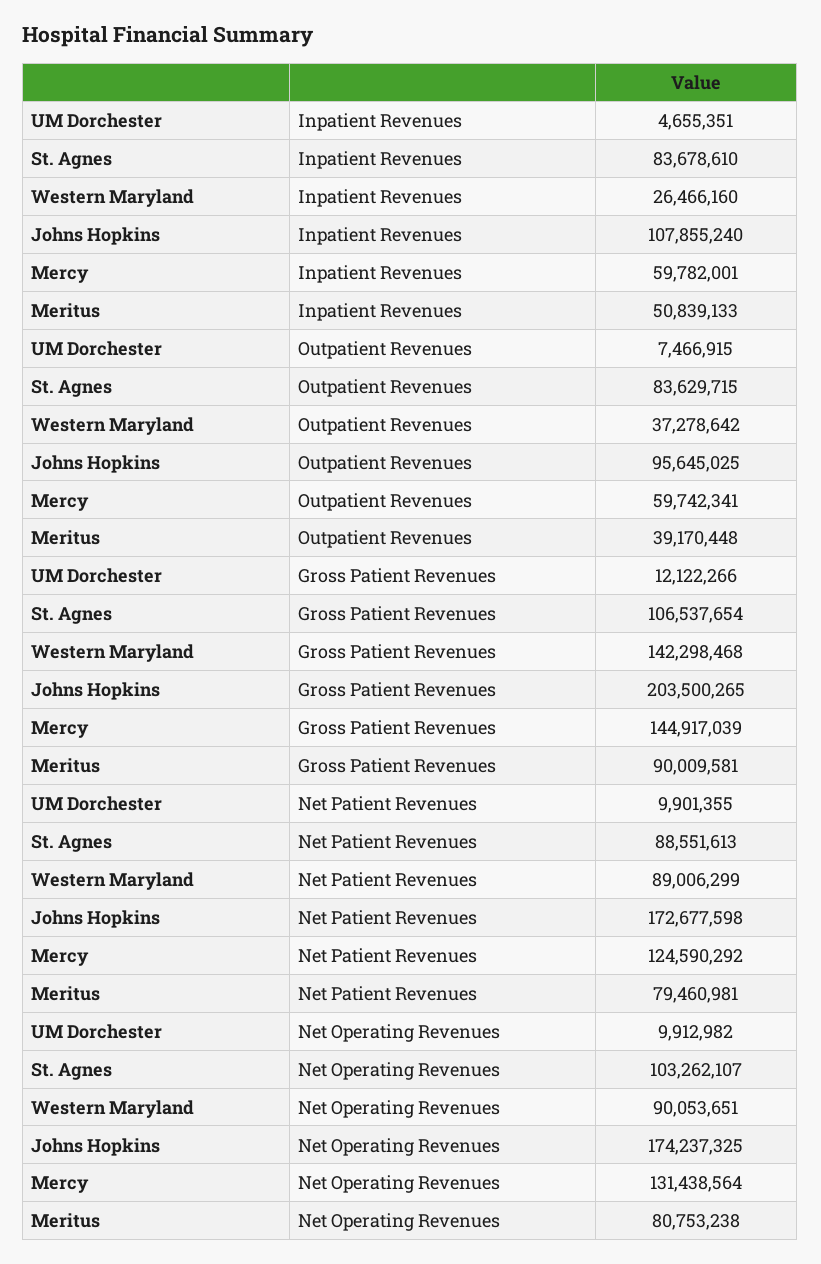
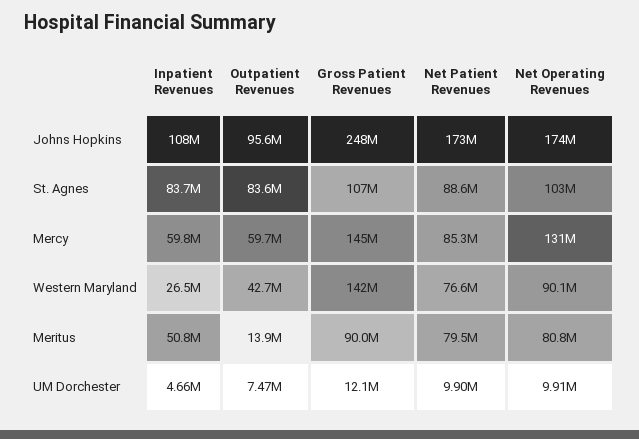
  {
    "UM Dorchester": {
      "Inpatient Revenues": 4655351,
      "Outpatient Revenues": 7466915,
      "Gross Patient Revenues": 12122266,
      "Net Patient Revenues": 9901355,
      "Net Operating Revenues": 9912982
    },
    "St. Agnes": {
      "Inpatient Revenues": 83678610,
      "Outpatient Revenues": 83629715,
      "Gross Patient Revenues": 106537654,
      "Net Patient Revenues": 88551613,
      "Net Operating Revenues": 103262107
    },
    "Western Maryland": {
      "Inpatient Revenues": 26466160,
-     "Outpatient Revenues": 37278642,
+     "Outpatient Revenues": 42700000,
      "Gross Patient Revenues": 142298468,
-     "Net Patient Revenues": 89006299,
+     "Net Patient Revenues": 76600000,
      "Net Operating Revenues": 90053651
    },
    "Johns Hopkins": {
      "Inpatient Revenues": 107855240,
      "Outpatient Revenues": 95645025,
-     "Gross Patient Revenues": 203500265,
+     "Gross Patient Revenues": 248000000,
      "Net Patient Revenues": 172677598,
      "Net Operating Revenues": 174237325
    },
    "Mercy": {
      "Inpatient Revenues": 59782001,
      "Outpatient Revenues": 59742341,
      "Gross Patient Revenues": 144917039,
-     "Net Patient Revenues": 124590292,
+     "Net Patient Revenues": 85300000,
      "Net Operating Revenues": 131438564
    },
    "Meritus": {
      "Inpatient Revenues": 50839133,
-     "Outpatient Revenues": 39170448,
+     "Outpatient Revenues": 13900000,
      "Gross Patient Revenues": 90009581,
      "Net Patient Revenues": 79460981,
      "Net Operating Revenues": 80753238
    }
  }

